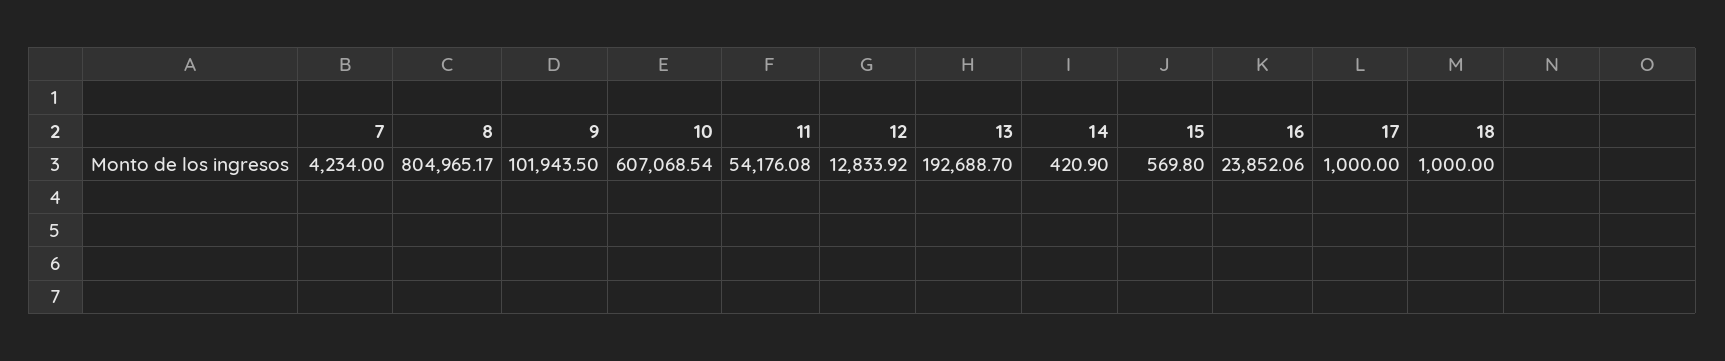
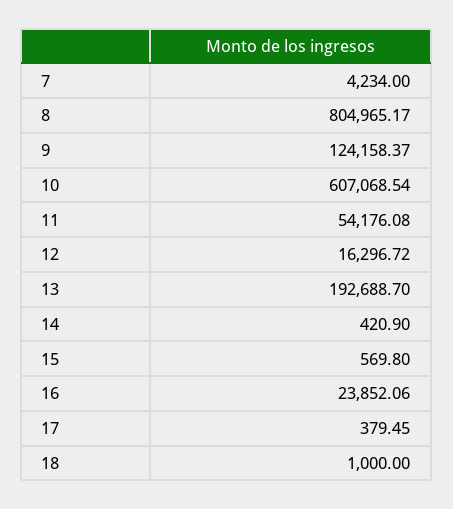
  {
    "7": 4234,
    "8": 804965.17,
-   "9": 101943.5,
+   "9": 124158.37,
    "10": 607068.54,
    "11": 54176.08,
-   "12": 12833.92,
+   "12": 16296.72,
    "13": 192688.7,
    "14": 420.9,
    "15": 569.8,
    "16": 23852.06,
-   "17": 1000,
+   "17": 379.45,
    "18": 1000
  }

